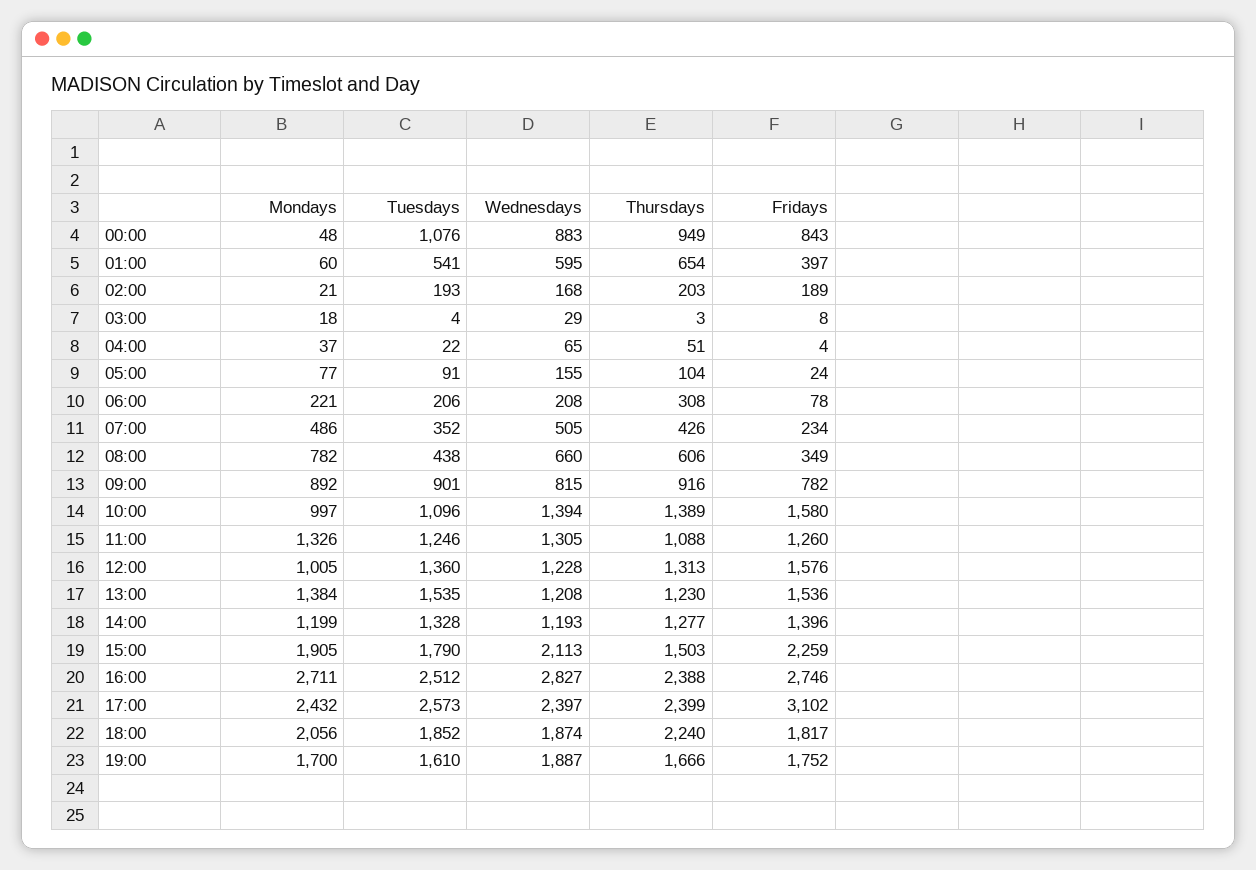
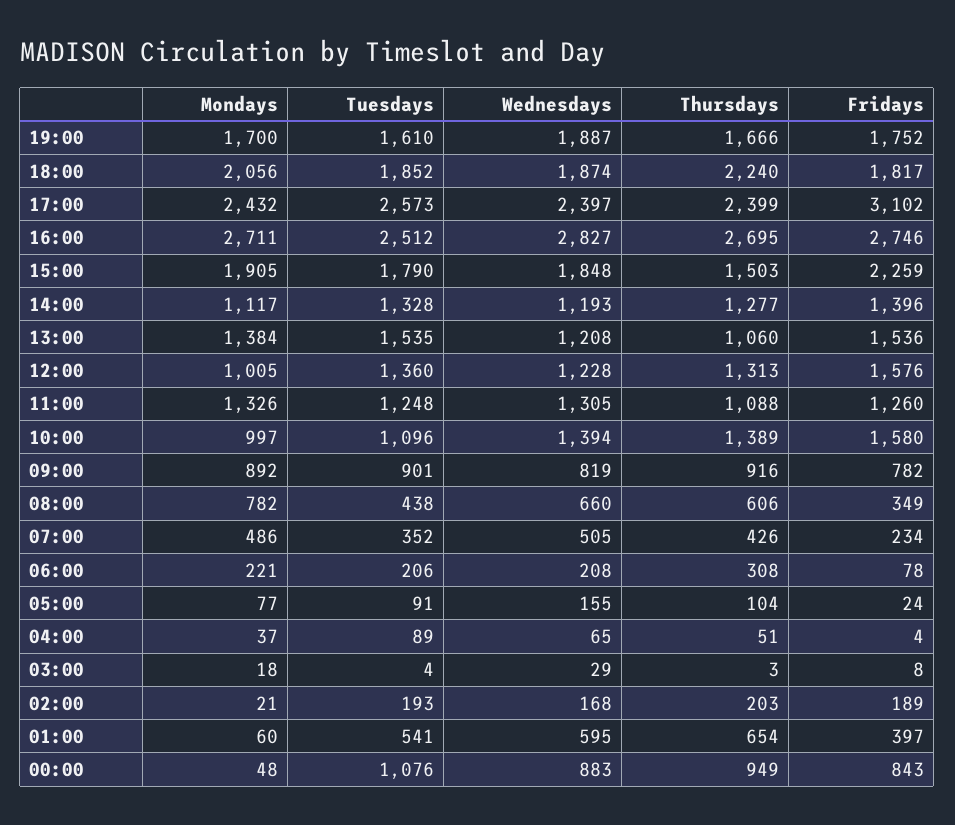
  {
    "Mondays": {
      "00:00": 48,
      "01:00": 60,
      "02:00": 21,
      "03:00": 18,
      "04:00": 37,
      "05:00": 77,
      "06:00": 221,
      "07:00": 486,
      "08:00": 782,
      "09:00": 892,
      "10:00": 997,
      "11:00": 1326,
      "12:00": 1005,
      "13:00": 1384,
-     "14:00": 1199,
+     "14:00": 1117,
      "15:00": 1905,
      "16:00": 2711,
      "17:00": 2432,
      "18:00": 2056,
      "19:00": 1700
    },
    "Tuesdays": {
      "00:00": 1076,
      "01:00": 541,
      "02:00": 193,
      "03:00": 4,
-     "04:00": 22,
+     "04:00": 89,
      "05:00": 91,
      "06:00": 206,
      "07:00": 352,
      "08:00": 438,
      "09:00": 901,
      "10:00": 1096,
-     "11:00": 1246,
+     "11:00": 1248,
      "12:00": 1360,
      "13:00": 1535,
      "14:00": 1328,
      "15:00": 1790,
      "16:00": 2512,
      "17:00": 2573,
      "18:00": 1852,
      "19:00": 1610
    },
    "Wednesdays": {
      "00:00": 883,
      "01:00": 595,
      "02:00": 168,
      "03:00": 29,
      "04:00": 65,
      "05:00": 155,
      "06:00": 208,
      "07:00": 505,
      "08:00": 660,
-     "09:00": 815,
+     "09:00": 819,
      "10:00": 1394,
      "11:00": 1305,
      "12:00": 1228,
      "13:00": 1208,
      "14:00": 1193,
-     "15:00": 2113,
+     "15:00": 1848,
      "16:00": 2827,
      "17:00": 2397,
      "18:00": 1874,
      "19:00": 1887
    },
    "Thursdays": {
      "00:00": 949,
      "01:00": 654,
      "02:00": 203,
      "03:00": 3,
      "04:00": 51,
      "05:00": 104,
      "06:00": 308,
      "07:00": 426,
      "08:00": 606,
      "09:00": 916,
      "10:00": 1389,
      "11:00": 1088,
      "12:00": 1313,
-     "13:00": 1230,
+     "13:00": 1060,
      "14:00": 1277,
      "15:00": 1503,
-     "16:00": 2388,
+     "16:00": 2695,
      "17:00": 2399,
      "18:00": 2240,
      "19:00": 1666
    },
    "Fridays": {
      "00:00": 843,
      "01:00": 397,
      "02:00": 189,
      "03:00": 8,
      "04:00": 4,
      "05:00": 24,
      "06:00": 78,
      "07:00": 234,
      "08:00": 349,
      "09:00": 782,
      "10:00": 1580,
      "11:00": 1260,
      "12:00": 1576,
      "13:00": 1536,
      "14:00": 1396,
      "15:00": 2259,
      "16:00": 2746,
      "17:00": 3102,
      "18:00": 1817,
      "19:00": 1752
    }
  }

